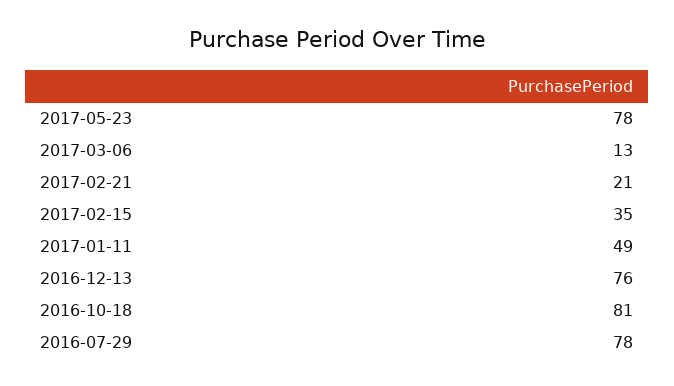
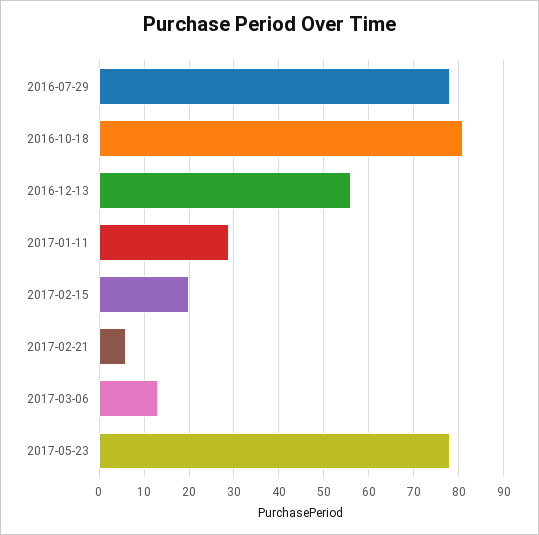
  {
    "2017-05-23": 78,
    "2017-03-06": 13,
-   "2017-02-21": 21,
+   "2017-02-21": 5,
-   "2017-02-15": 35,
+   "2017-02-15": 20,
-   "2017-01-11": 49,
+   "2017-01-11": 30,
-   "2016-12-13": 76,
+   "2016-12-13": 55,
    "2016-10-18": 81,
    "2016-07-29": 78
  }

